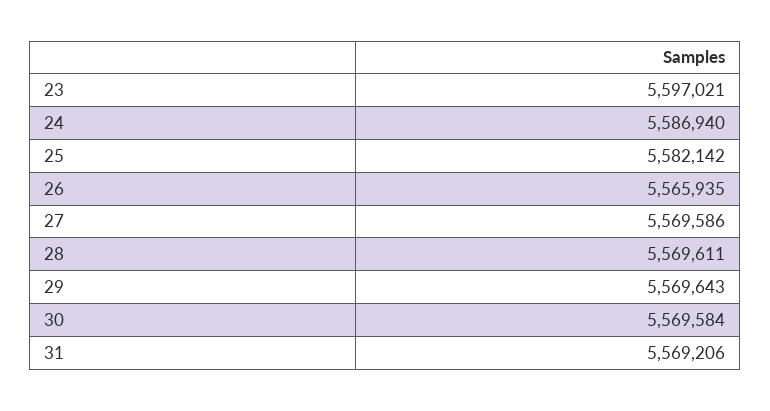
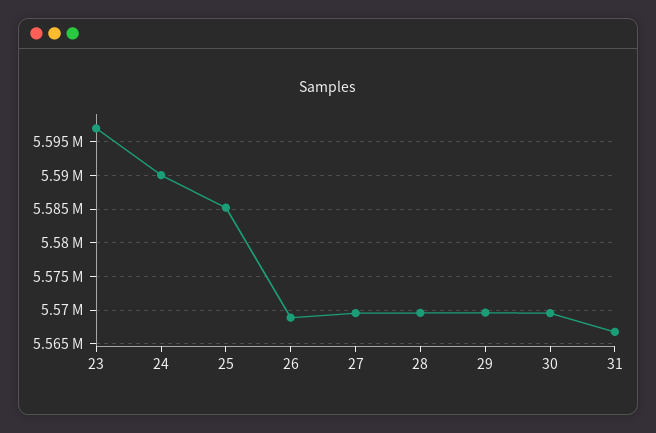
  {
    "23": 5597021,
-   "24": 5586940,
+   "24": 5590000,
-   "25": 5582142,
+   "25": 5585000,
-   "26": 5565935,
+   "26": 5569000,
    "27": 5569586,
    "28": 5569611,
    "29": 5569643,
    "30": 5569584,
-   "31": 5569206
+   "31": 5567000
  }

